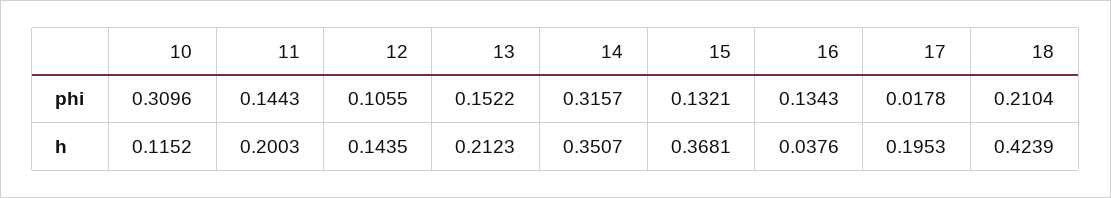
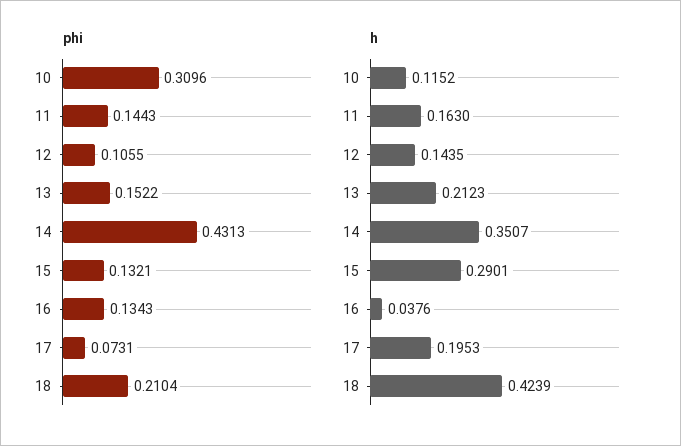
  {
    "phi": {
      "10": 0.3096,
      "11": 0.1443,
      "12": 0.1055,
      "13": 0.1522,
-     "14": 0.3157,
+     "14": 0.4313,
      "15": 0.1321,
      "16": 0.1343,
-     "17": 0.0178,
+     "17": 0.0731,
      "18": 0.2104
    },
    "h": {
      "10": 0.1152,
-     "11": 0.2003,
+     "11": 0.163,
      "12": 0.1435,
      "13": 0.2123,
      "14": 0.3507,
-     "15": 0.3681,
+     "15": 0.2901,
      "16": 0.0376,
      "17": 0.1953,
      "18": 0.4239
    }
  }

